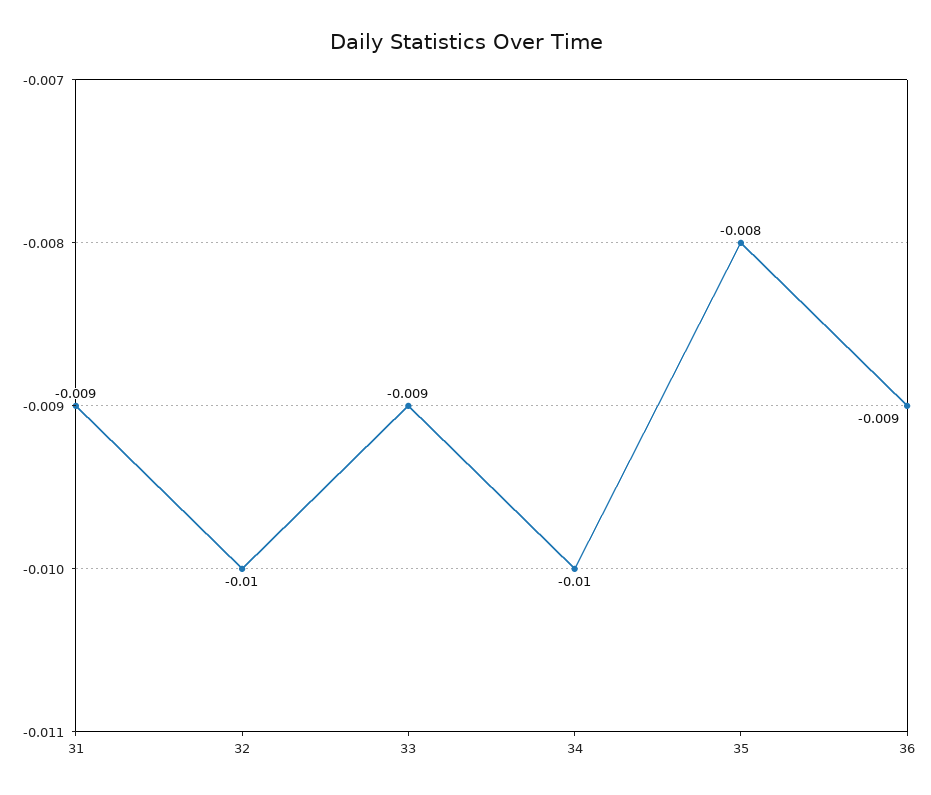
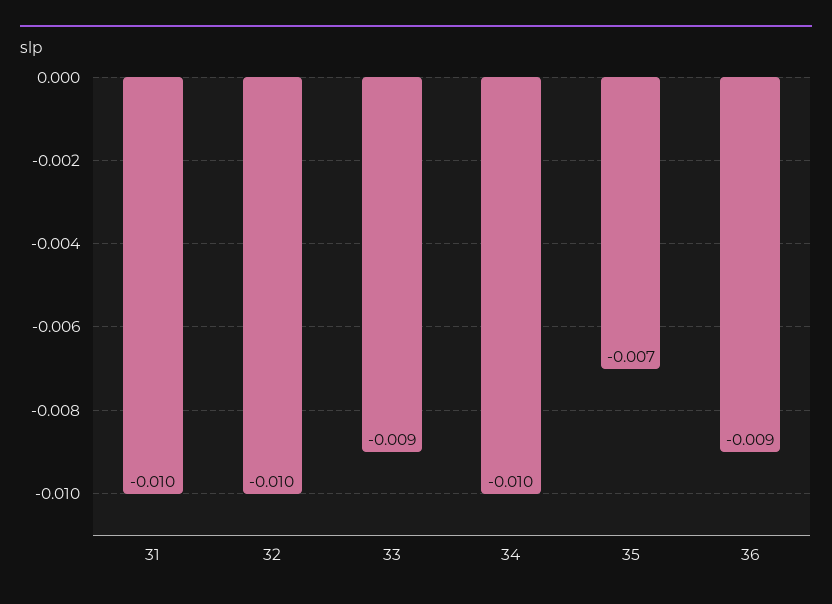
  {
-   "31": -0.009,
+   "31": -0.01,
    "32": -0.01,
    "33": -0.009,
    "34": -0.01,
-   "35": -0.008,
+   "35": -0.007,
    "36": -0.009
  }

